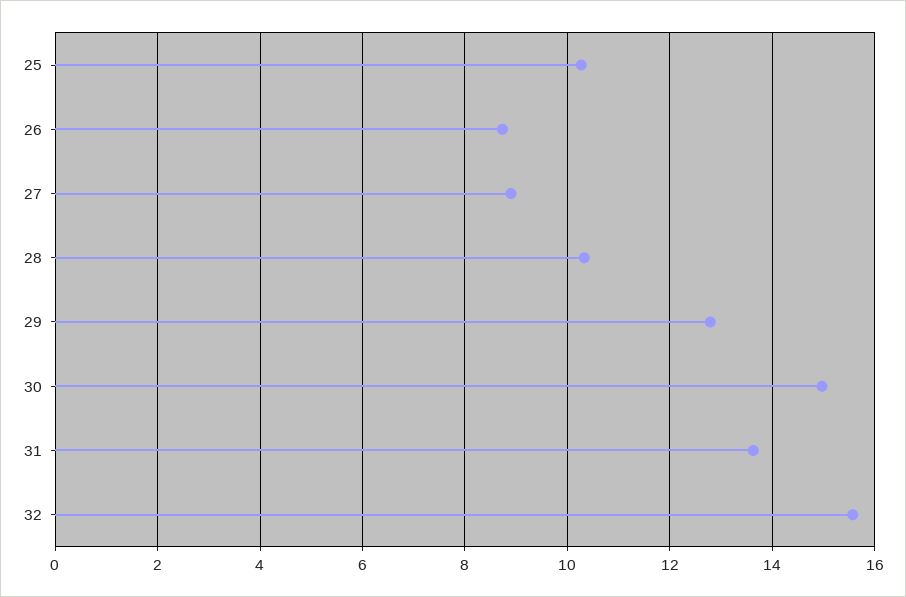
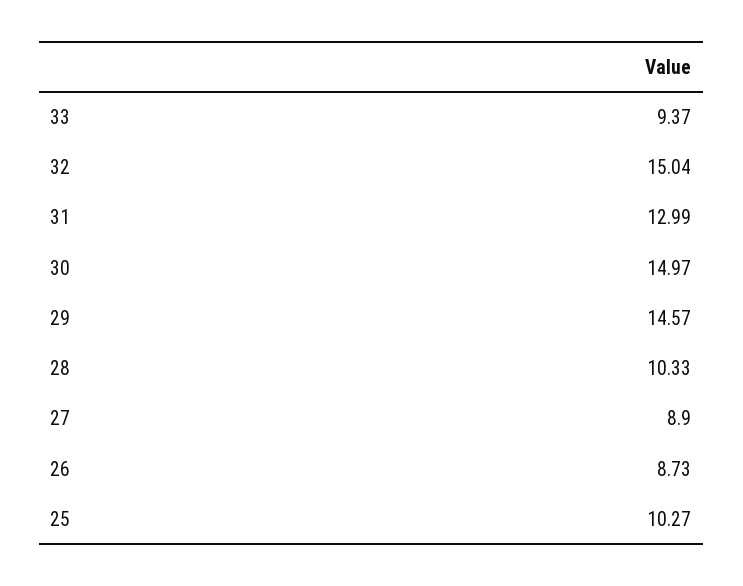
  {
    "25": 10.27,
    "26": 8.73,
    "27": 8.9,
    "28": 10.33,
-   "29": 12.8,
+   "29": 14.57,
    "30": 14.97,
-   "31": 13.6,
+   "31": 12.99,
-   "32": 15.6
+   "32": 15.04,
+   "33": 9.37
  }

